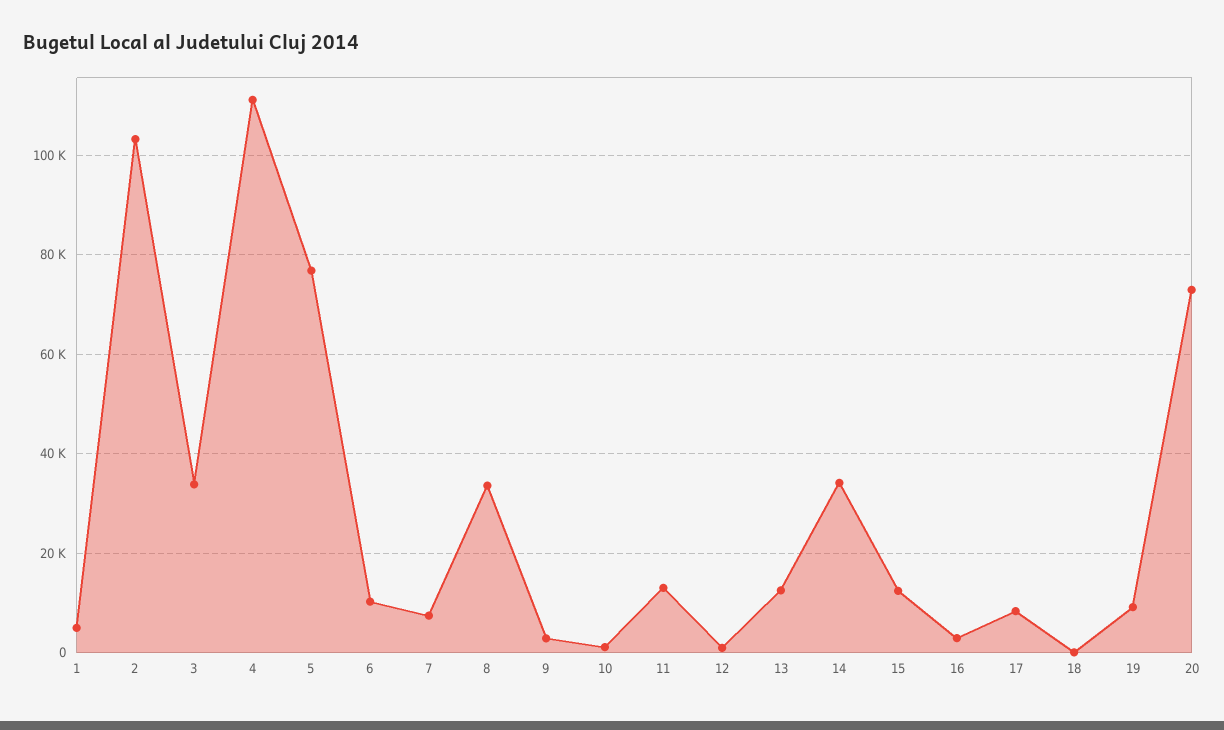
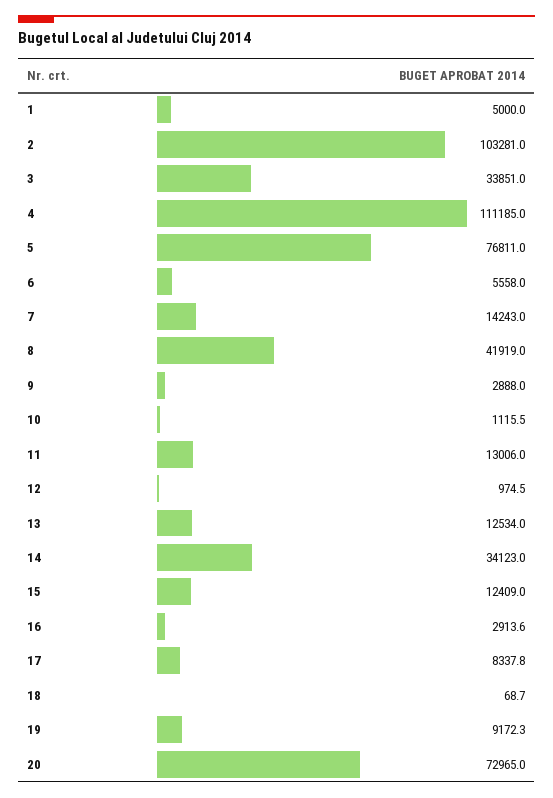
  {
    "1": 5000,
    "2": 103281,
    "3": 33851,
    "4": 111185,
    "5": 76811,
-   "6": 10000,
+   "6": 5558,
-   "7": 8000,
+   "7": 14243,
-   "8": 34000,
+   "8": 41919,
    "9": 2888,
    "10": 1115.5,
    "11": 13006,
    "12": 974.5,
    "13": 12534,
    "14": 34123,
    "15": 12409,
    "16": 2913.6,
    "17": 8337.8,
    "18": 68.7,
    "19": 9172.3,
    "20": 72965
  }

